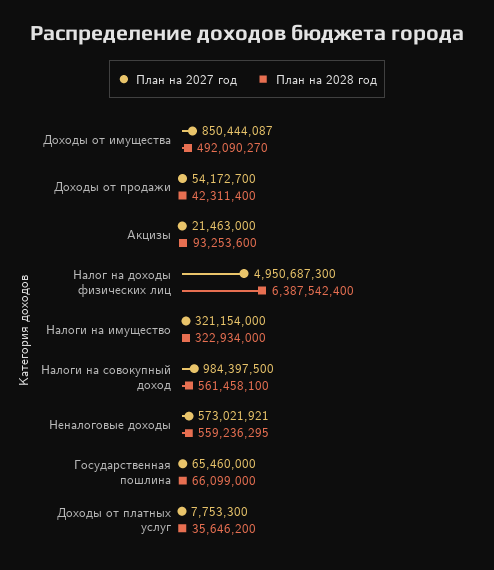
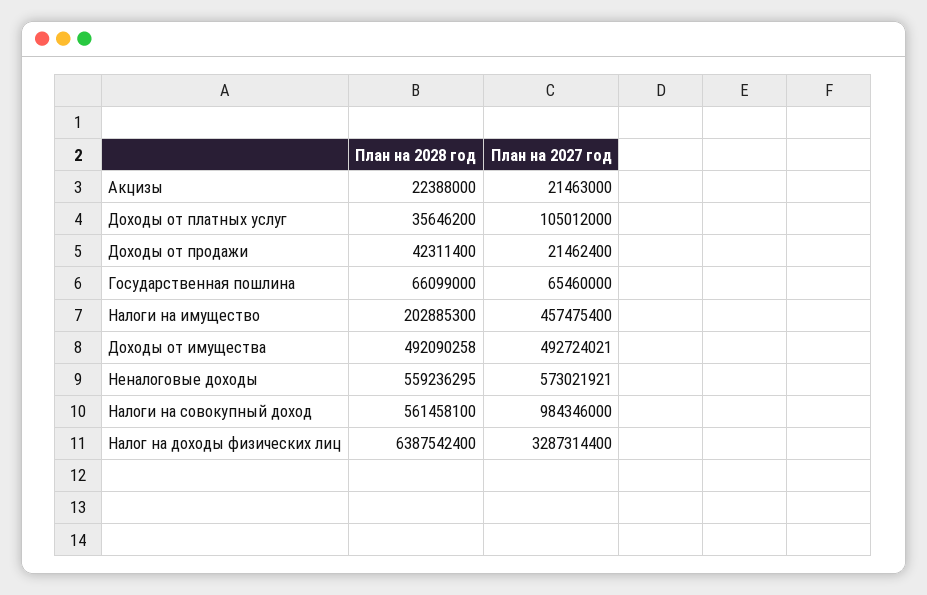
  {
    "План на 2027 год": {
-     "Доходы от имущества": 850444087,
+     "Доходы от имущества": 492724021,
-     "Доходы от продажи": 54172700,
+     "Доходы от продажи": 21462400,
      "Акцизы": 21463000,
-     "Налог на доходы физических лиц": 4950687300,
+     "Налог на доходы физических лиц": 3287314400,
-     "Налоги на имущество": 321154000,
+     "Налоги на имущество": 457475400,
-     "Налоги на совокупный доход": 984397500,
+     "Налоги на совокупный доход": 984346000,
      "Неналоговые доходы": 573021921,
      "Государственная пошлина": 65460000,
-     "Доходы от платных услуг": 7753300
+     "Доходы от платных услуг": 105012000
    },
    "План на 2028 год": {
-     "Доходы от имущества": 492090270,
+     "Доходы от имущества": 492090258,
      "Доходы от продажи": 42311400,
-     "Акцизы": 93253600,
+     "Акцизы": 22388000,
      "Налог на доходы физических лиц": 6387542400,
-     "Налоги на имущество": 322934000,
+     "Налоги на имущество": 202885300,
      "Налоги на совокупный доход": 561458100,
      "Неналоговые доходы": 559236295,
      "Государственная пошлина": 66099000,
      "Доходы от платных услуг": 35646200
    }
  }

